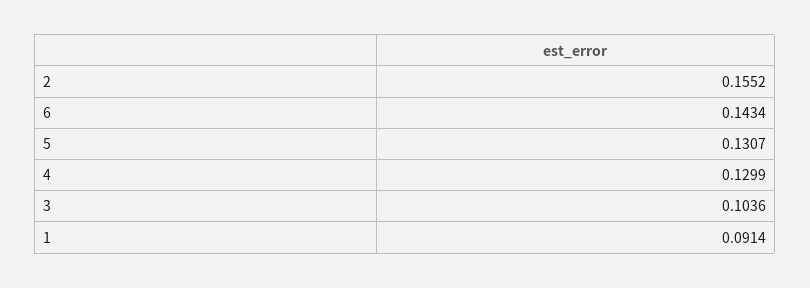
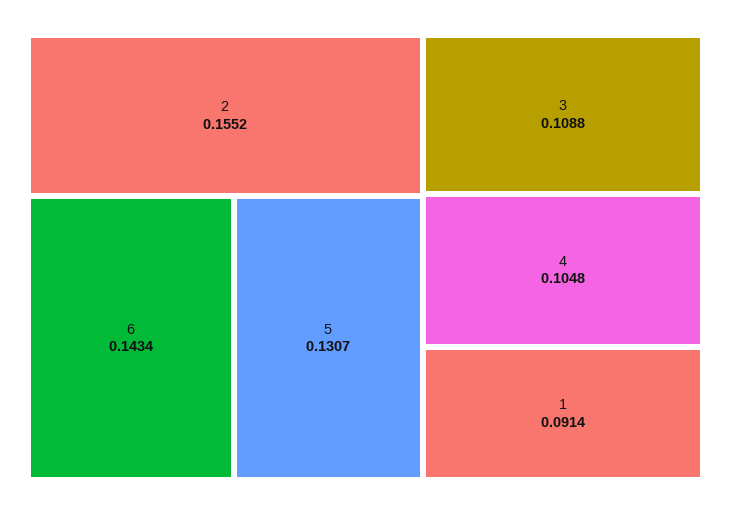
  {
    "2": 0.1552,
    "6": 0.1434,
    "5": 0.1307,
-   "4": 0.1299,
+   "4": 0.1048,
-   "3": 0.1036,
+   "3": 0.1088,
    "1": 0.0914
  }

